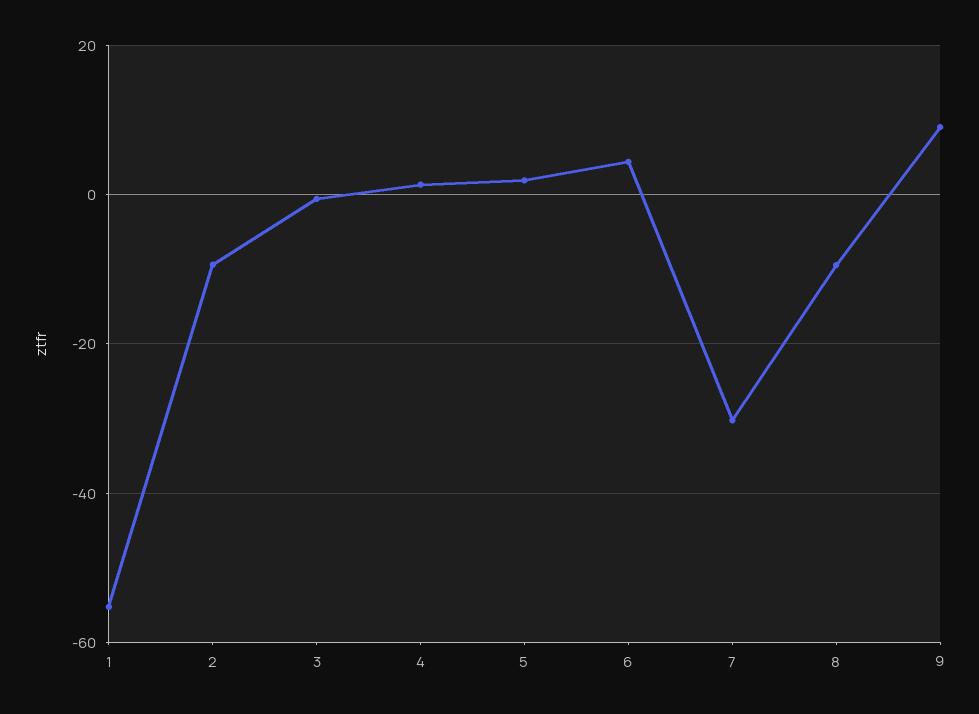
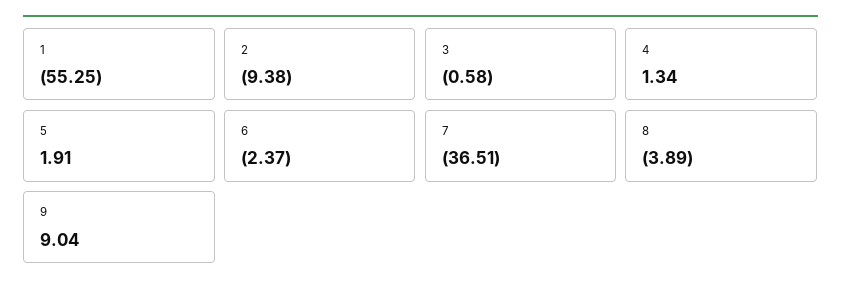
  {
    "1": -55.25,
    "2": -9.38,
    "3": -0.58,
    "4": 1.34,
    "5": 1.91,
-   "6": 4,
+   "6": -2.37,
-   "7": -30,
+   "7": -36.51,
-   "8": -10,
+   "8": -3.89,
    "9": 9.04
  }

